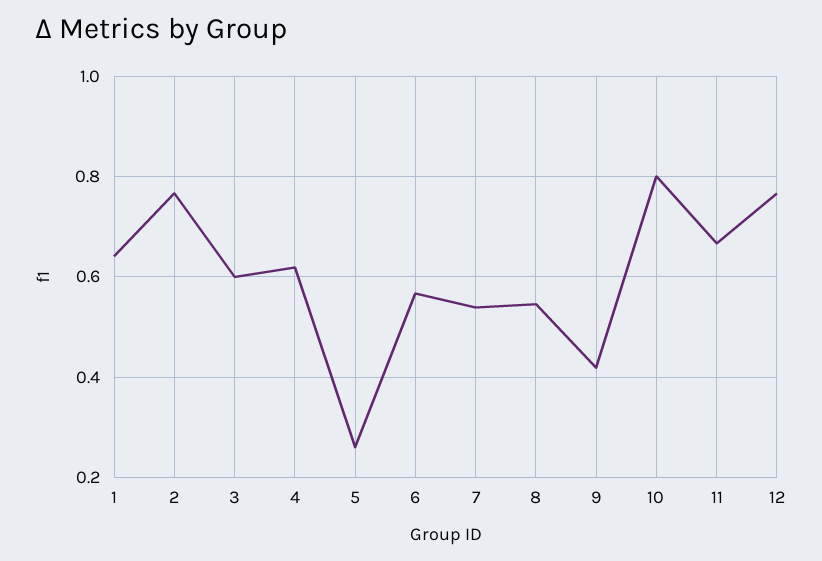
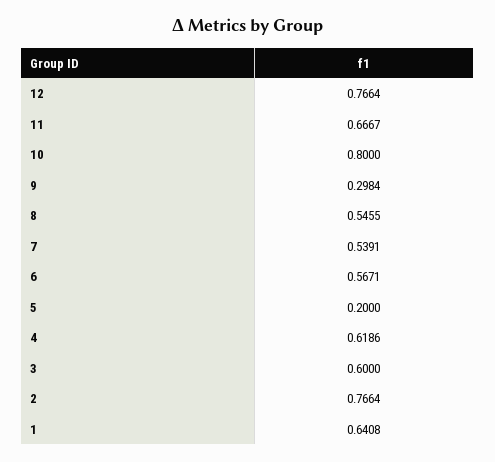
  {
    "1": 0.6408,
    "2": 0.7664,
    "3": 0.6,
    "4": 0.6186,
-   "5": 0.26,
+   "5": 0.2,
    "6": 0.5671,
    "7": 0.5391,
    "8": 0.5455,
-   "9": 0.42,
+   "9": 0.2984,
    "10": 0.8,
    "11": 0.6667,
    "12": 0.7664
  }

